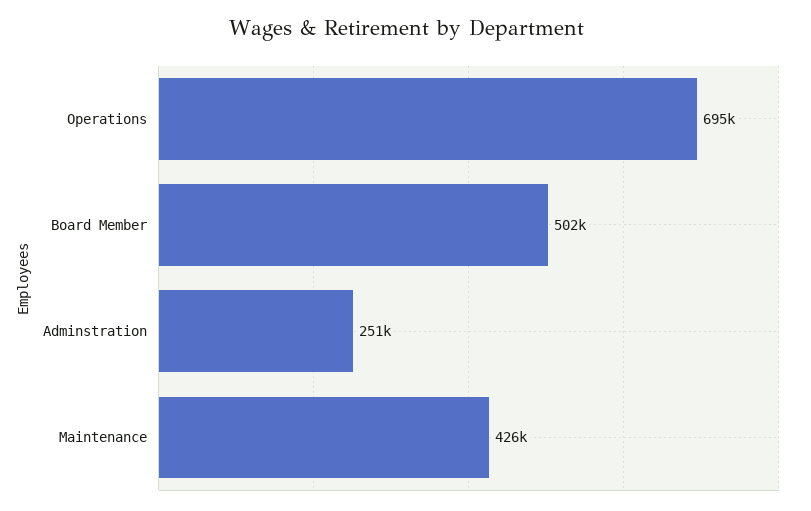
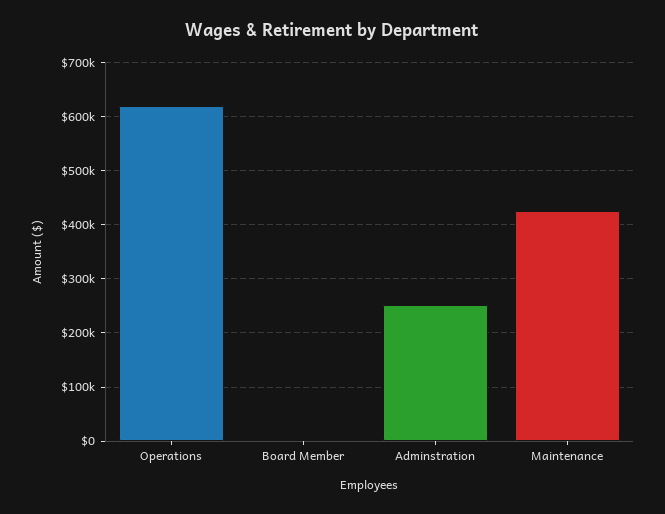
  {
-   "Operations": 695000,
+   "Operations": 620000,
-   "Board Member": 502000,
+   "Board Member": 0,
    "Adminstration": 251000,
    "Maintenance": 426000
  }

